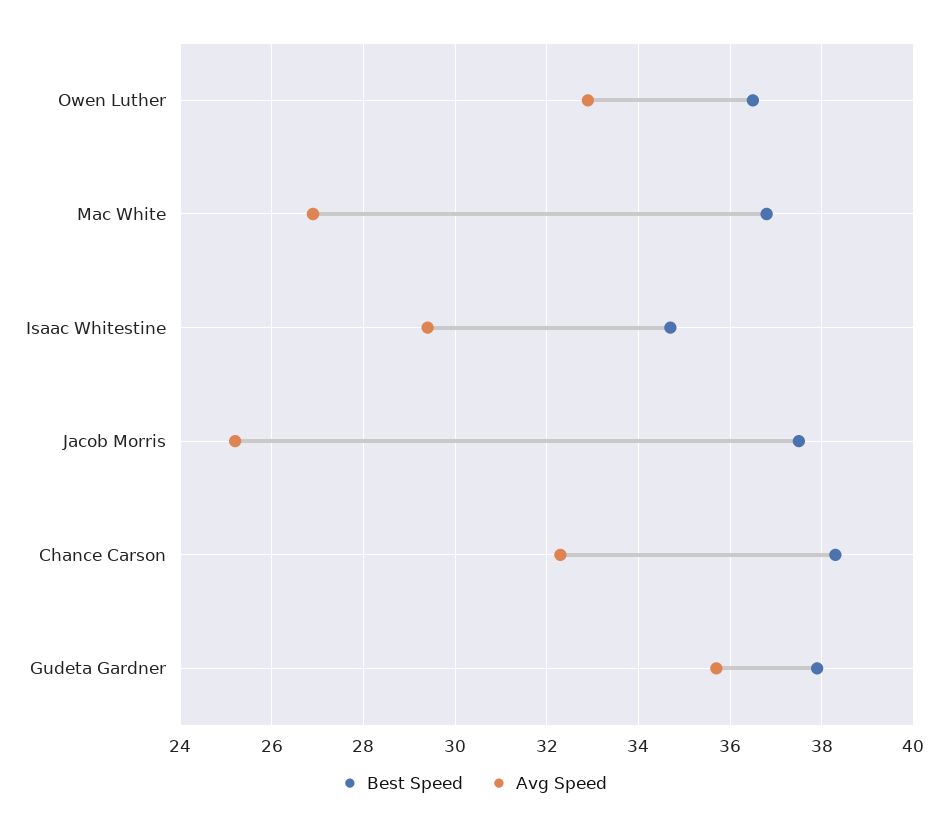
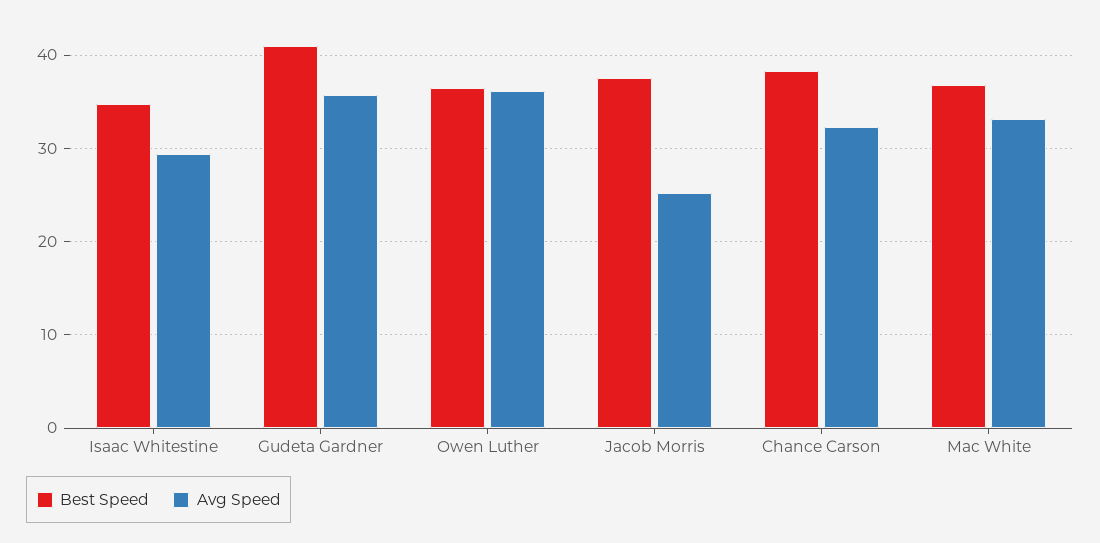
  {
    "Best Speed": {
      "Owen Luther": 36.5,
      "Mac White": 37,
      "Isaac Whitestine": 34.5,
      "Jacob Morris": 37.5,
      "Chance Carson": 38.5,
-     "Gudeta Gardner": 38
+     "Gudeta Gardner": 41
    },
    "Avg Speed": {
-     "Owen Luther": 33,
+     "Owen Luther": 36,
-     "Mac White": 27,
+     "Mac White": 33,
      "Isaac Whitestine": 29.5,
      "Jacob Morris": 25,
      "Chance Carson": 32.5,
      "Gudeta Gardner": 35.5
    }
  }

